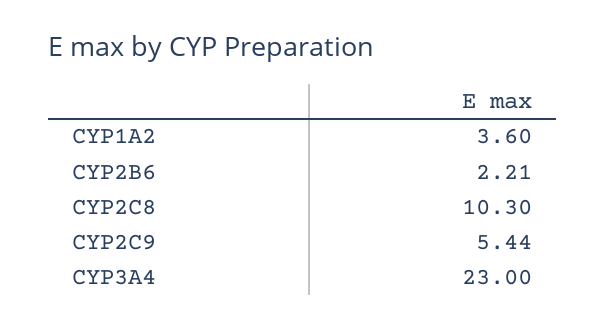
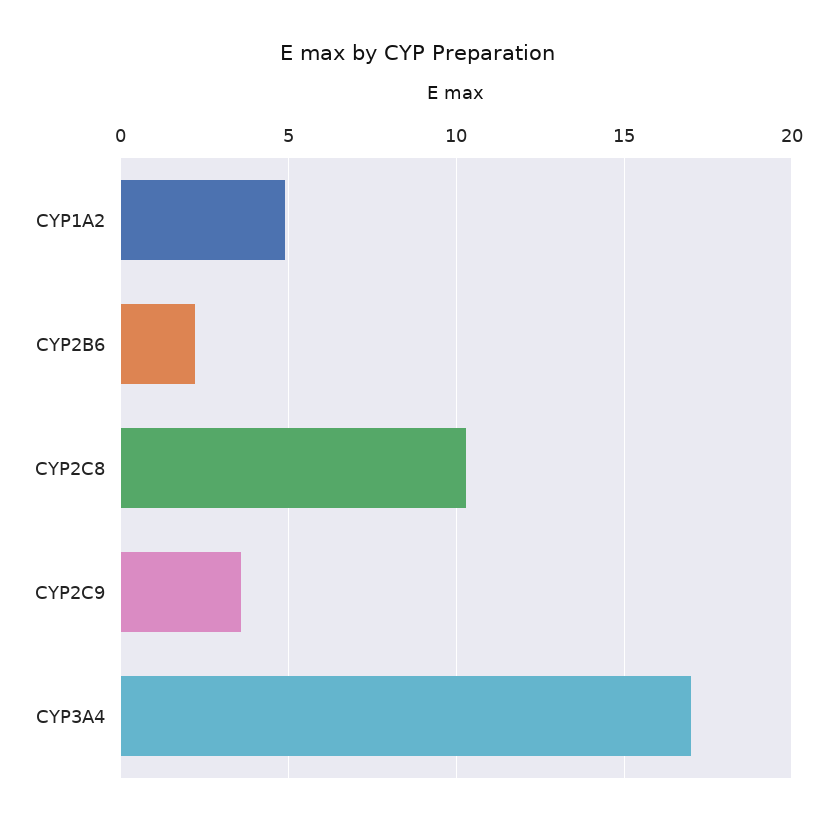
  {
-   "CYP1A2": 3.6,
+   "CYP1A2": 5,
    "CYP2B6": 2.21,
    "CYP2C8": 10.3,
-   "CYP2C9": 5.44,
+   "CYP2C9": 3.5,
-   "CYP3A4": 23
+   "CYP3A4": 17
  }

